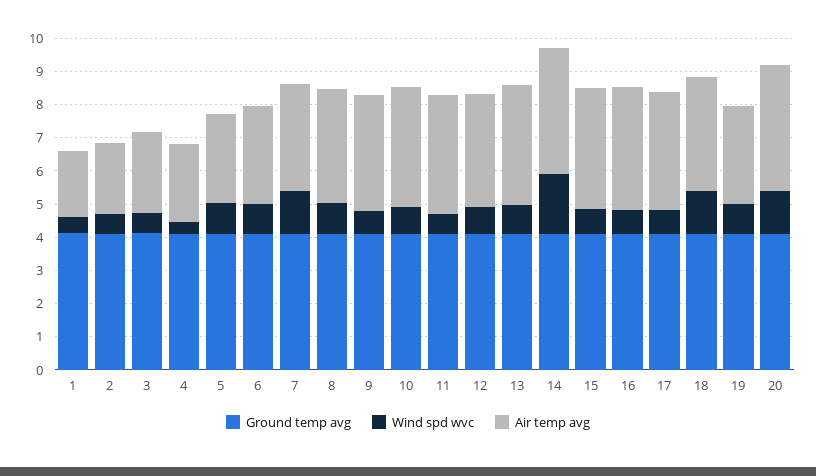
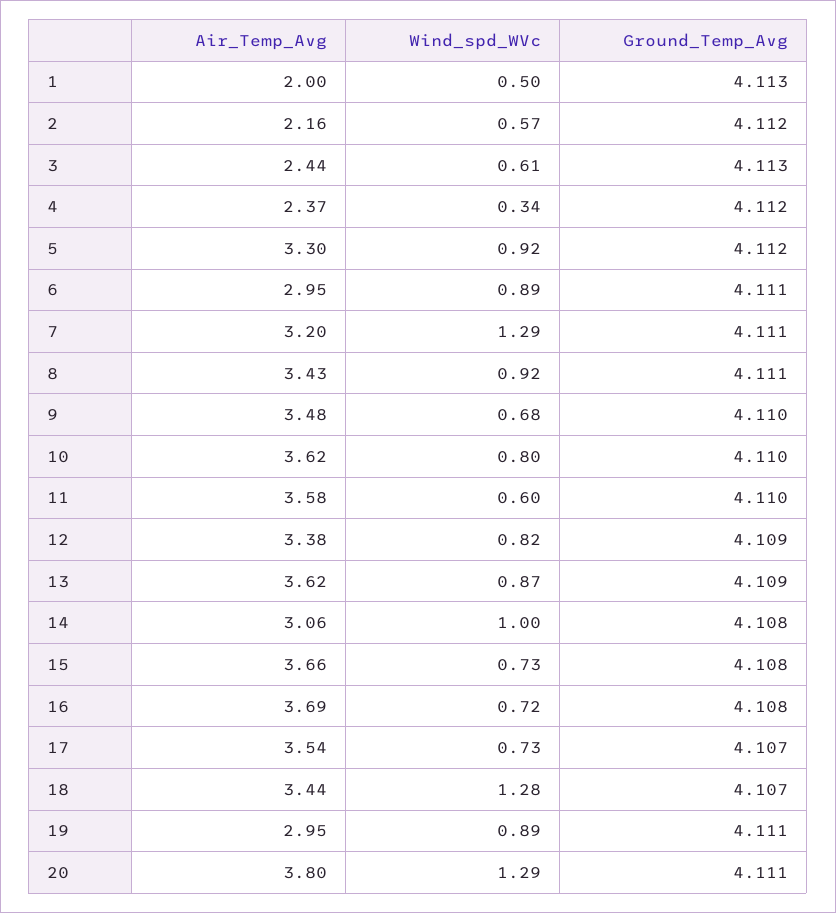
  {
    "Ground temp avg": {
      "1": 4.113,
      "2": 4.112,
      "3": 4.113,
      "4": 4.112,
      "5": 4.112,
      "6": 4.111,
      "7": 4.111,
      "8": 4.111,
      "9": 4.11,
      "10": 4.11,
      "11": 4.11,
      "12": 4.109,
      "13": 4.109,
      "14": 4.108,
      "15": 4.108,
      "16": 4.108,
      "17": 4.107,
      "18": 4.107,
      "19": 4.111,
      "20": 4.111
    },
    "Wind spd wvc": {
      "1": 0.5,
      "2": 0.57,
      "3": 0.61,
      "4": 0.34,
      "5": 0.92,
      "6": 0.89,
      "7": 1.29,
      "8": 0.92,
      "9": 0.68,
      "10": 0.8,
      "11": 0.6,
      "12": 0.82,
      "13": 0.87,
-     "14": 1.75,
+     "14": 1,
      "15": 0.73,
      "16": 0.72,
      "17": 0.73,
      "18": 1.28,
      "19": 0.89,
      "20": 1.29
    },
    "Air temp avg": {
      "1": 2,
      "2": 2.16,
      "3": 2.44,
      "4": 2.37,
-     "5": 2.75,
+     "5": 3.3,
      "6": 2.95,
      "7": 3.2,
      "8": 3.43,
      "9": 3.48,
      "10": 3.62,
      "11": 3.58,
      "12": 3.38,
      "13": 3.62,
-     "14": 3.75,
+     "14": 3.06,
      "15": 3.66,
      "16": 3.69,
      "17": 3.54,
      "18": 3.44,
      "19": 2.95,
      "20": 3.8
    }
  }

